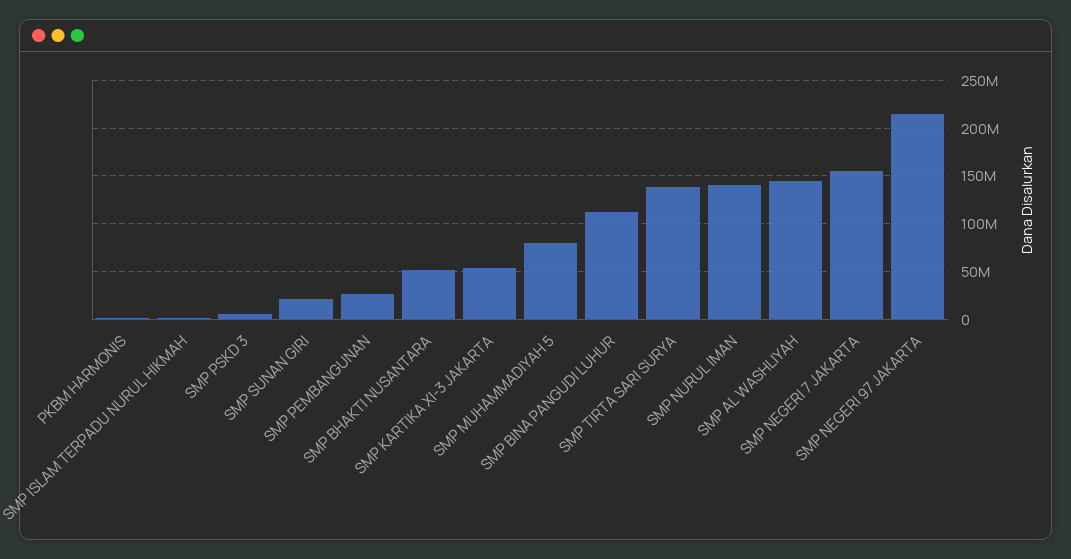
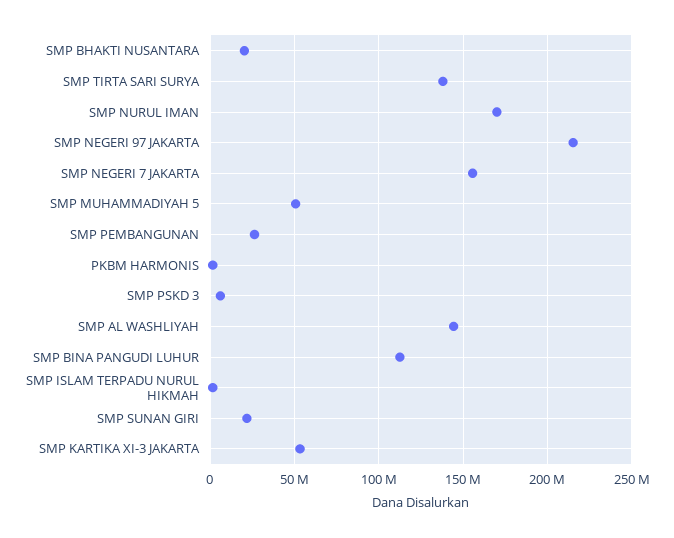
  {
    "PKBM HARMONIS": 0,
    "SMP ISLAM TERPADU NURUL HIKMAH": 0,
    "SMP PSKD 3": 5000000,
    "SMP SUNAN GIRI": 20000000,
    "SMP PEMBANGUNAN": 25000000,
-   "SMP BHAKTI NUSANTARA": 50000000,
+   "SMP BHAKTI NUSANTARA": 20000000,
    "SMP KARTIKA XI-3 JAKARTA": 55000000,
-   "SMP MUHAMMADIYAH 5": 80000000,
+   "SMP MUHAMMADIYAH 5": 50000000,
    "SMP BINA PANGUDI LUHUR": 115000000,
    "SMP TIRTA SARI SURYA": 140000000,
-   "SMP NURUL IMAN": 140000000,
+   "SMP NURUL IMAN": 170000000,
    "SMP AL WASHLIYAH": 145000000,
    "SMP NEGERI 7 JAKARTA": 155000000,
    "SMP NEGERI 97 JAKARTA": 215000000
  }

